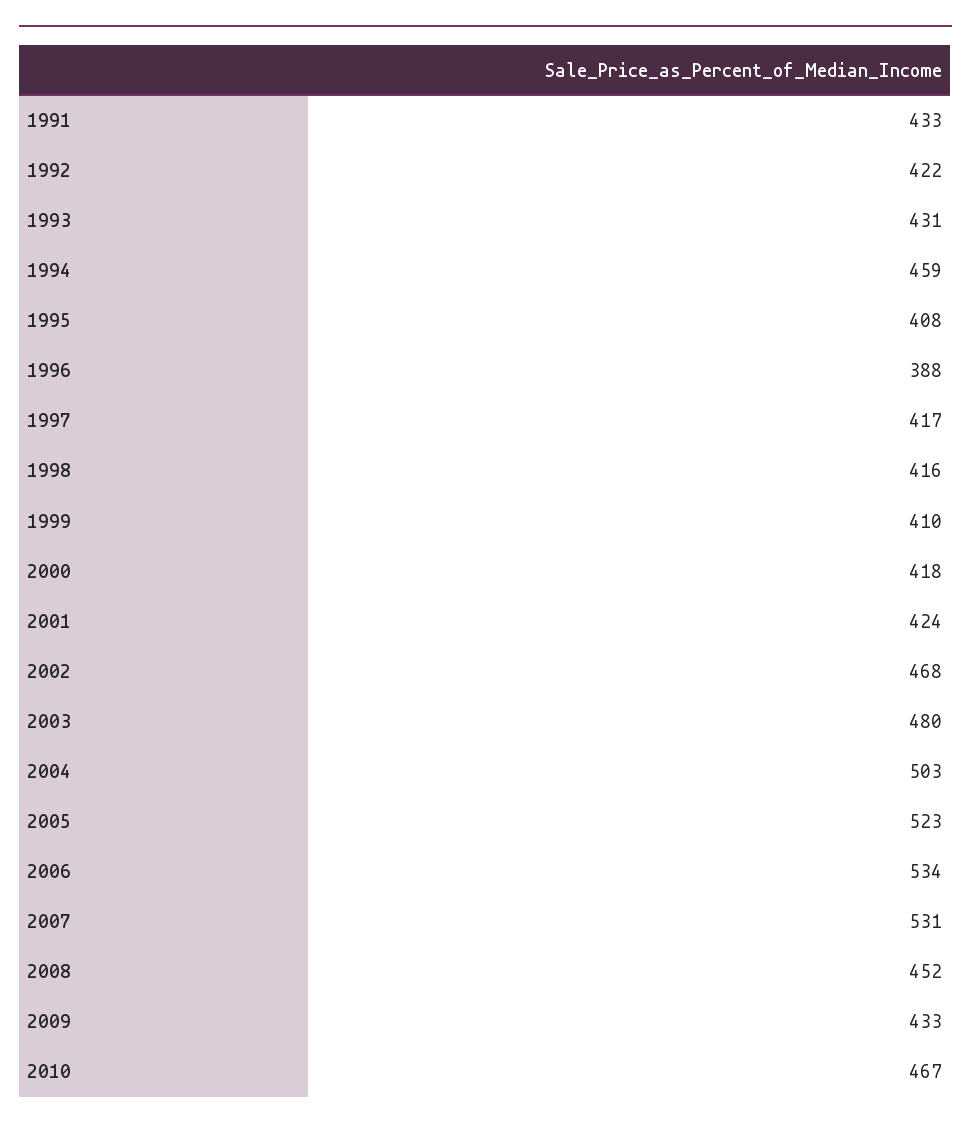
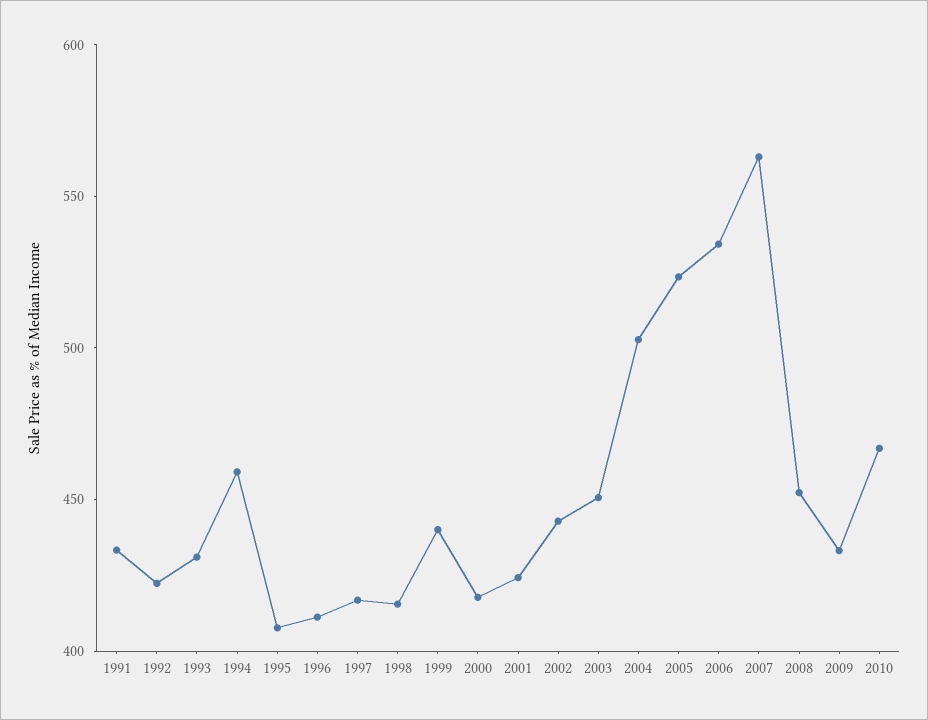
  {
    "1991": 433,
    "1992": 422,
    "1993": 431,
    "1994": 459,
    "1995": 408,
-   "1996": 388,
+   "1996": 410,
    "1997": 417,
    "1998": 416,
-   "1999": 410,
+   "1999": 440,
    "2000": 418,
    "2001": 424,
-   "2002": 468,
+   "2002": 440,
-   "2003": 480,
+   "2003": 450,
    "2004": 503,
    "2005": 523,
    "2006": 534,
-   "2007": 531,
+   "2007": 560,
    "2008": 452,
    "2009": 433,
    "2010": 467
  }

